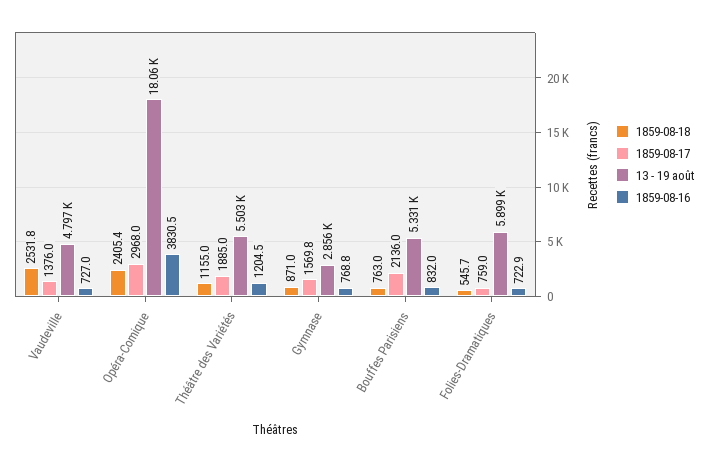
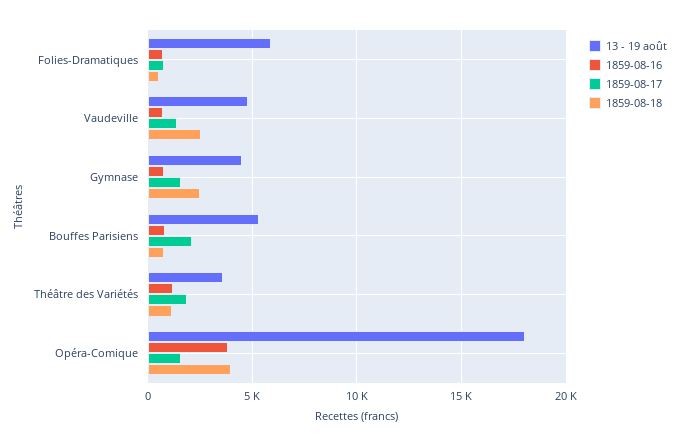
  {
    "1859-08-18": {
      "Vaudeville": 2531.8,
-     "Opéra-Comique": 2405.4,
+     "Opéra-Comique": 4000,
      "Théâtre des Variétés": 1155,
-     "Gymnase": 871,
+     "Gymnase": 2500,
      "Bouffes Parisiens": 763,
      "Folies-Dramatiques": 545.7
    },
    "1859-08-17": {
      "Vaudeville": 1376,
-     "Opéra-Comique": 2968,
+     "Opéra-Comique": 1500,
      "Théâtre des Variétés": 1885,
      "Gymnase": 1569.8,
      "Bouffes Parisiens": 2136,
      "Folies-Dramatiques": 759
    },
    "13 - 19 août": {
      "Vaudeville": 4797,
      "Opéra-Comique": 18060,
-     "Théâtre des Variétés": 5503,
+     "Théâtre des Variétés": 3500,
-     "Gymnase": 2856,
+     "Gymnase": 4500,
      "Bouffes Parisiens": 5331,
      "Folies-Dramatiques": 5899
    },
    "1859-08-16": {
      "Vaudeville": 727,
      "Opéra-Comique": 3830.5,
      "Théâtre des Variétés": 1204.5,
      "Gymnase": 768.8,
      "Bouffes Parisiens": 832,
      "Folies-Dramatiques": 722.9
    }
  }

